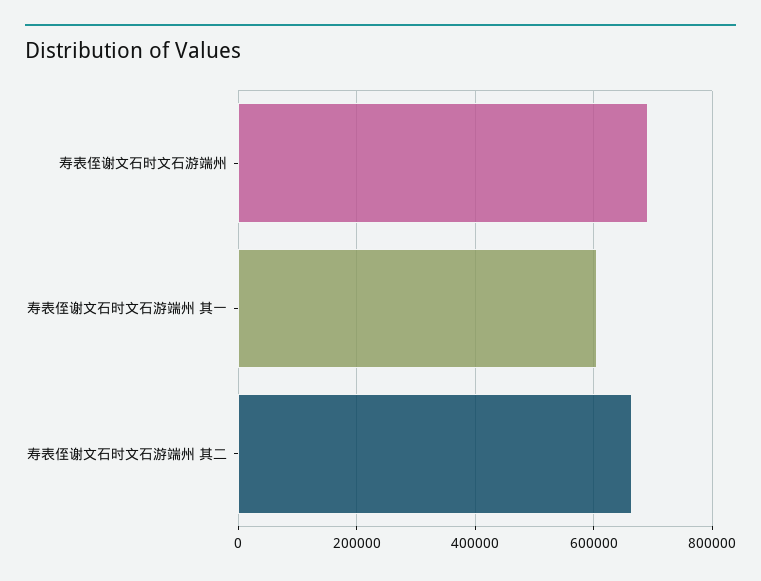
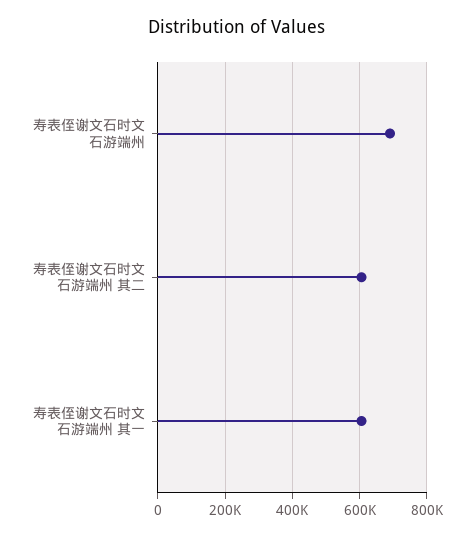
  {
    "寿表侄谢文石时文石游端州": 700000,
    "寿表侄谢文石时文石游端州 其一": 600000,
-   "寿表侄谢文石时文石游端州 其二": 660000
+   "寿表侄谢文石时文石游端州 其二": 600000
  }

